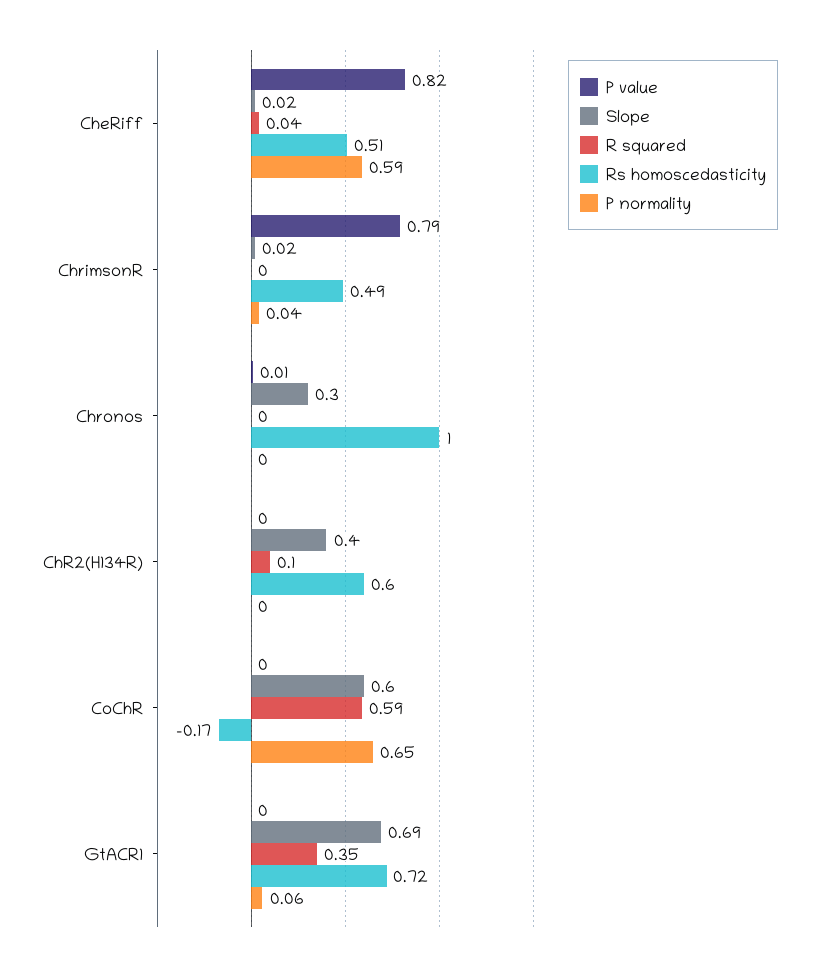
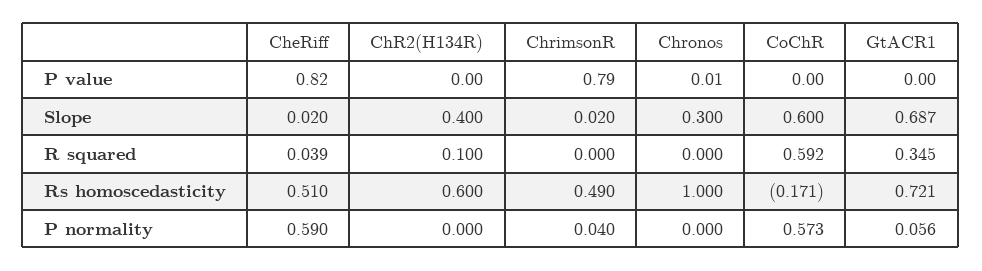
  {
    "P value": {
      "CheRiff": 0.82,
      "ChrimsonR": 0.79,
      "Chronos": 0.01,
      "ChR2(H134R)": 0,
      "CoChR": 0,
      "GtACR1": 0
    },
    "Slope": {
      "CheRiff": 0.02,
      "ChrimsonR": 0.02,
      "Chronos": 0.3,
      "ChR2(H134R)": 0.4,
      "CoChR": 0.6,
      "GtACR1": 0.687
    },
    "R squared": {
      "CheRiff": 0.039,
      "ChrimsonR": 0,
      "Chronos": 0,
      "ChR2(H134R)": 0.1,
      "CoChR": 0.592,
      "GtACR1": 0.345
    },
    "Rs homoscedasticity": {
      "CheRiff": 0.51,
      "ChrimsonR": 0.49,
      "Chronos": 1,
      "ChR2(H134R)": 0.6,
      "CoChR": -0.171,
      "GtACR1": 0.721
    },
    "P normality": {
      "CheRiff": 0.59,
      "ChrimsonR": 0.04,
      "Chronos": 0,
      "ChR2(H134R)": 0,
-     "CoChR": 0.65,
+     "CoChR": 0.573,
      "GtACR1": 0.056
    }
  }

